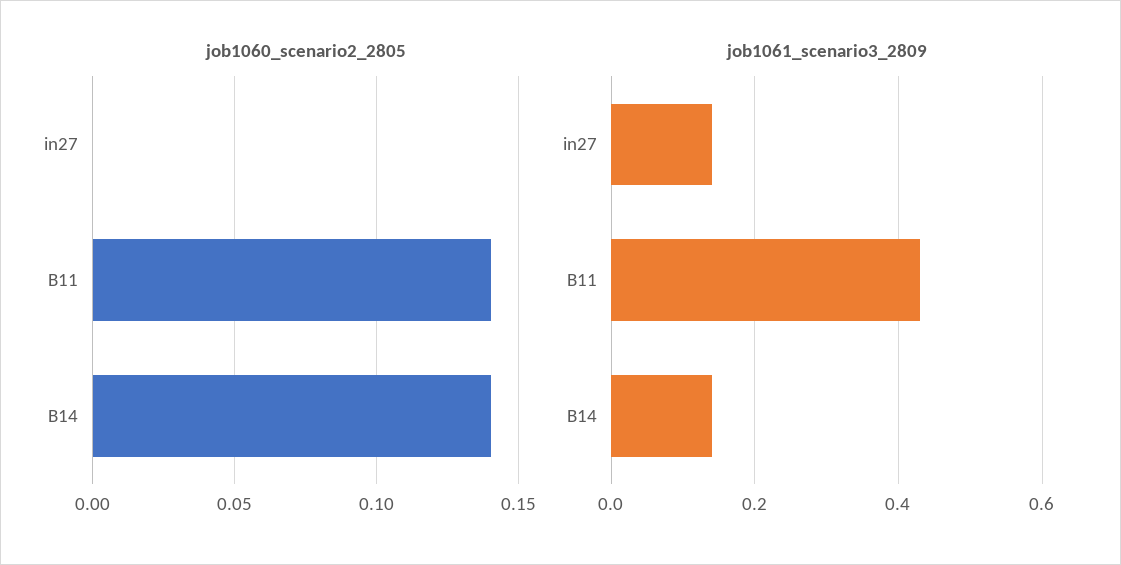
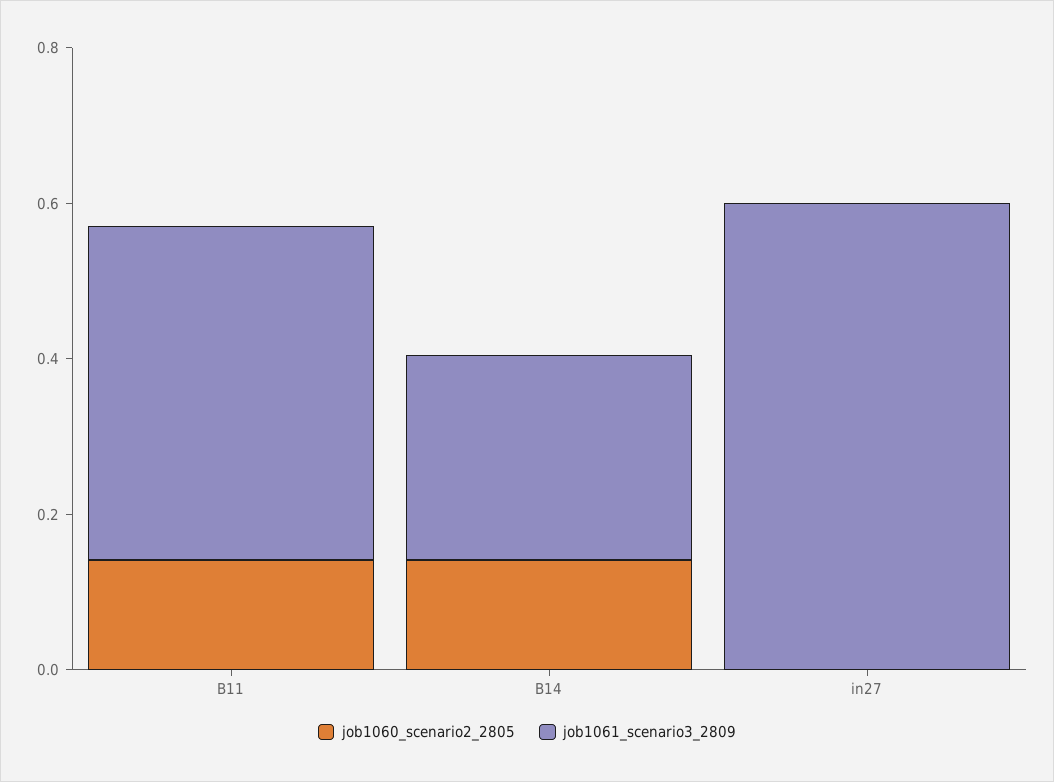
  {
    "job1060_scenario2_2805": {
      "in27": 0,
      "B11": 0.14,
      "B14": 0.14
    },
    "job1061_scenario3_2809": {
-     "in27": 0.14,
+     "in27": 0.6,
      "B11": 0.44,
-     "B14": 0.14
+     "B14": 0.25
    }
  }

